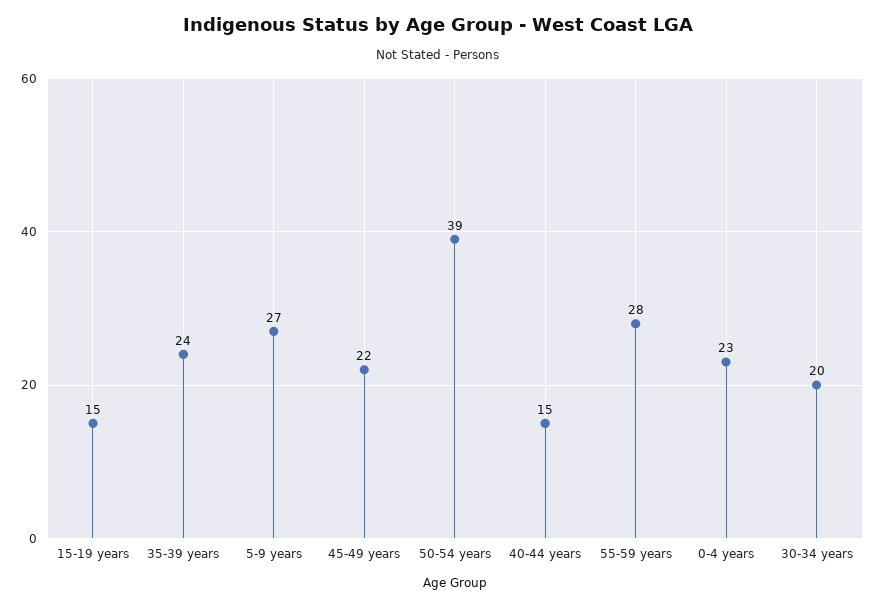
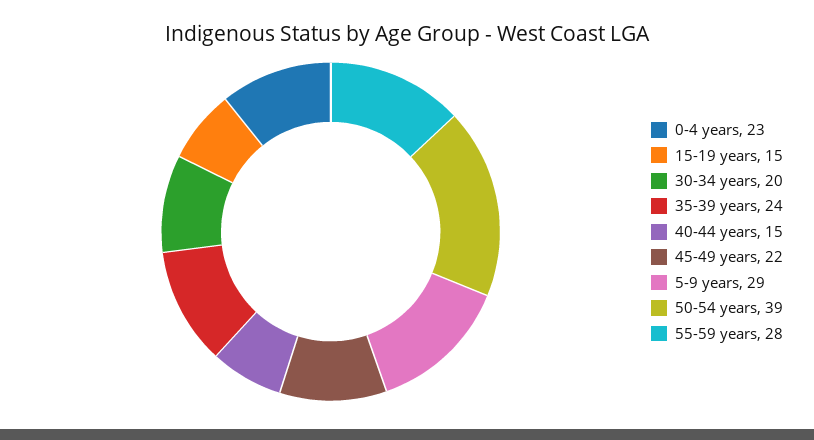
  {
    "15-19 years": 15,
    "35-39 years": 24,
-   "5-9 years": 27,
+   "5-9 years": 29,
    "45-49 years": 22,
    "50-54 years": 39,
    "40-44 years": 15,
    "55-59 years": 28,
    "0-4 years": 23,
    "30-34 years": 20
  }

